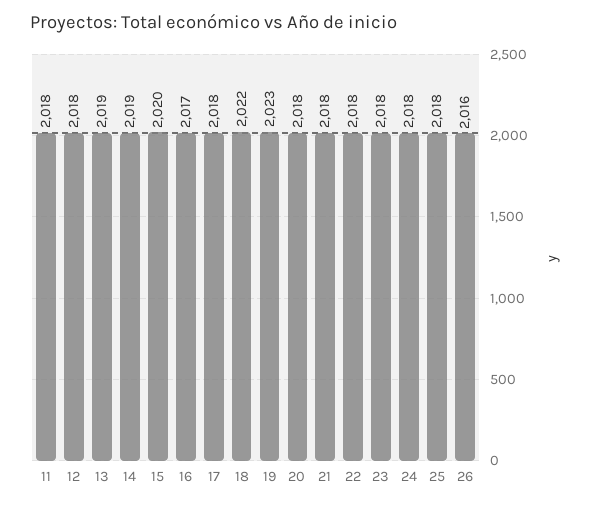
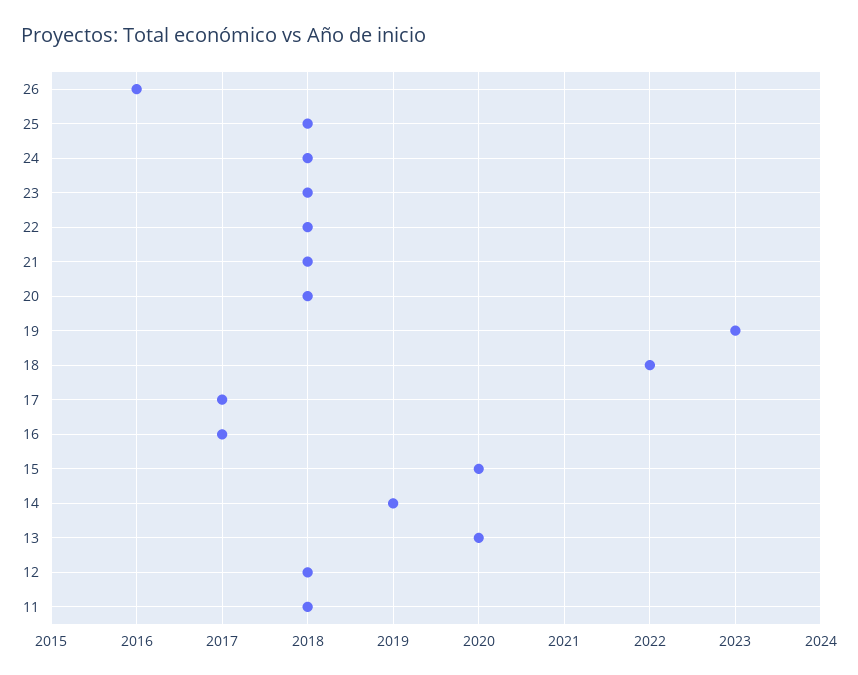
  {
    "11": 2018,
    "12": 2018,
-   "13": 2019,
+   "13": 2020,
    "14": 2019,
    "15": 2020,
    "16": 2017,
-   "17": 2018,
+   "17": 2017,
    "18": 2022,
    "19": 2023,
    "20": 2018,
    "21": 2018,
    "22": 2018,
    "23": 2018,
    "24": 2018,
    "25": 2018,
    "26": 2016
  }

